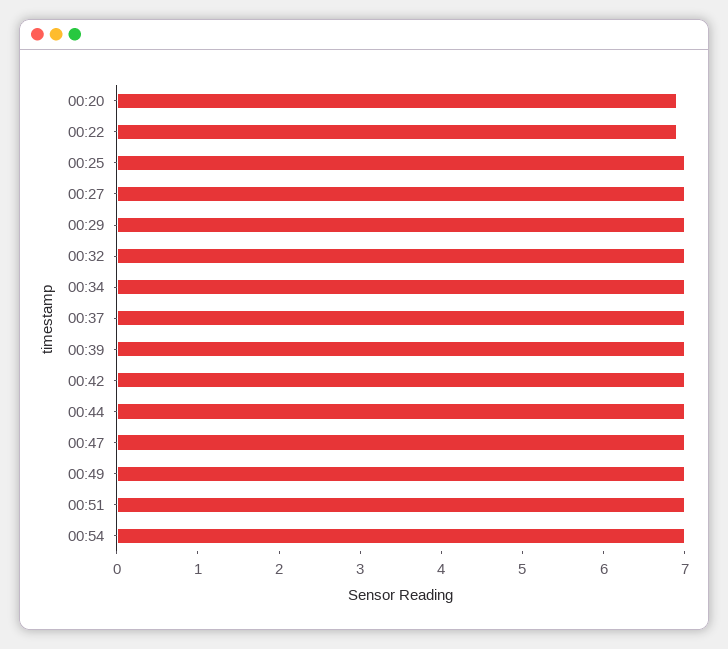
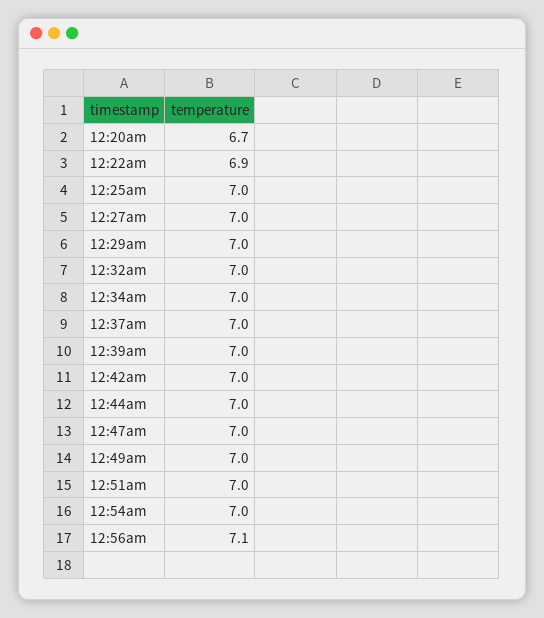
  {
-   "00:20": 6.9,
+   "00:20": 6.7,
    "00:22": 6.9,
    "00:25": 7,
    "00:27": 7,
    "00:29": 7,
    "00:32": 7,
    "00:34": 7,
    "00:37": 7,
    "00:39": 7,
    "00:42": 7,
    "00:44": 7,
    "00:47": 7,
    "00:49": 7,
    "00:51": 7,
-   "00:54": 7
+   "00:54": 7,
+   "12:56am": 7.1
  }

